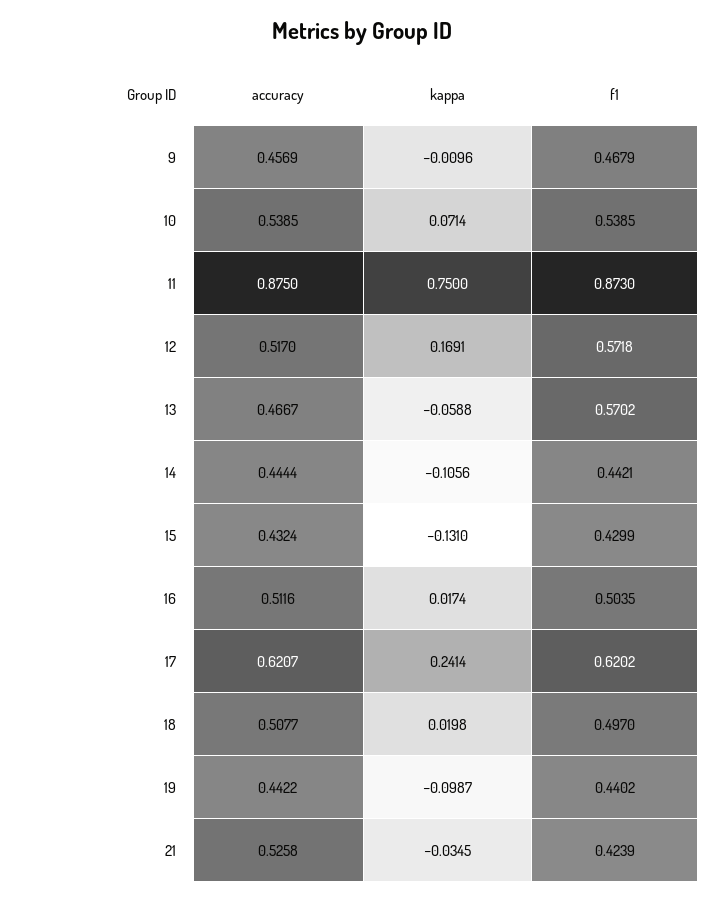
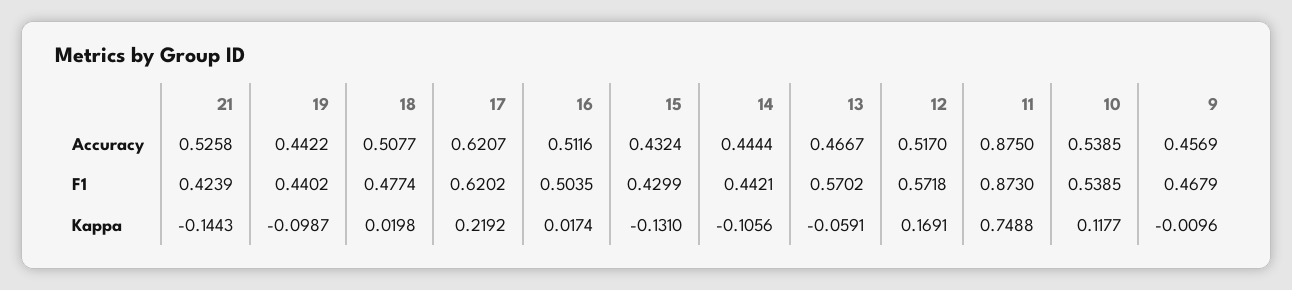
  {
    "accuracy": {
      "9": 0.4569,
      "10": 0.5385,
      "11": 0.875,
      "12": 0.517,
      "13": 0.4667,
      "14": 0.4444,
      "15": 0.4324,
      "16": 0.5116,
      "17": 0.6207,
      "18": 0.5077,
      "19": 0.4422,
      "21": 0.5258
    },
    "kappa": {
      "9": -0.0096,
-     "10": 0.0714,
+     "10": 0.1177,
-     "11": 0.75,
+     "11": 0.7488,
      "12": 0.1691,
-     "13": -0.0588,
+     "13": -0.0591,
      "14": -0.1056,
      "15": -0.131,
      "16": 0.0174,
-     "17": 0.2414,
+     "17": 0.2192,
      "18": 0.0198,
      "19": -0.0987,
-     "21": -0.0345
+     "21": -0.1443
    },
    "f1": {
      "9": 0.4679,
      "10": 0.5385,
      "11": 0.873,
      "12": 0.5718,
      "13": 0.5702,
      "14": 0.4421,
      "15": 0.4299,
      "16": 0.5035,
      "17": 0.6202,
-     "18": 0.497,
+     "18": 0.4774,
      "19": 0.4402,
      "21": 0.4239
    }
  }

